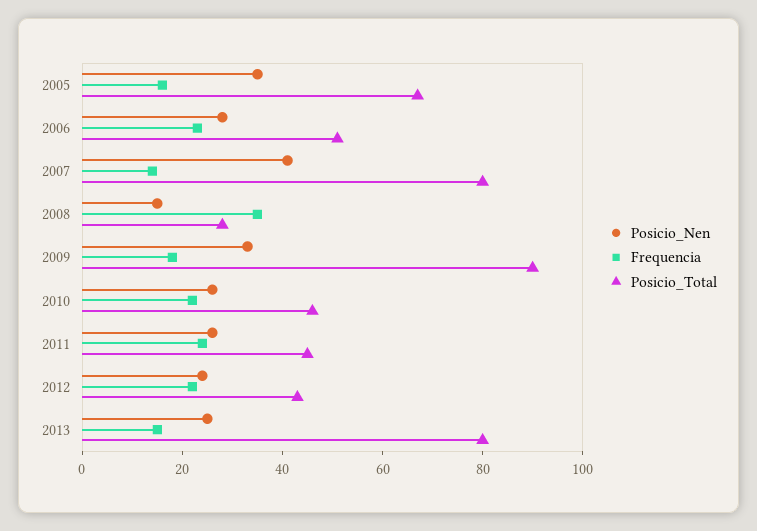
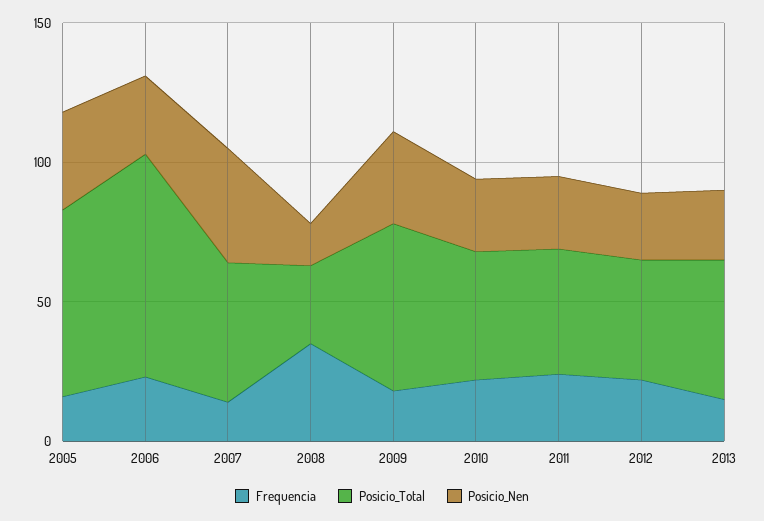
  {
    "Posicio_Nen": {
      "2005": 35,
      "2006": 30,
      "2007": 40,
      "2008": 15,
      "2009": 35,
      "2010": 25,
      "2011": 25,
      "2012": 25,
      "2013": 25
    },
    "Frequencia": {
      "2005": 15,
      "2006": 25,
      "2007": 15,
      "2008": 35,
      "2009": 20,
      "2010": 20,
      "2011": 25,
      "2012": 20,
      "2013": 15
    },
    "Posicio_Total": {
      "2005": 65,
-     "2006": 50,
+     "2006": 80,
-     "2007": 80,
+     "2007": 50,
      "2008": 30,
-     "2009": 90,
+     "2009": 60,
      "2010": 45,
      "2011": 45,
      "2012": 45,
-     "2013": 80
+     "2013": 50
    }
  }

